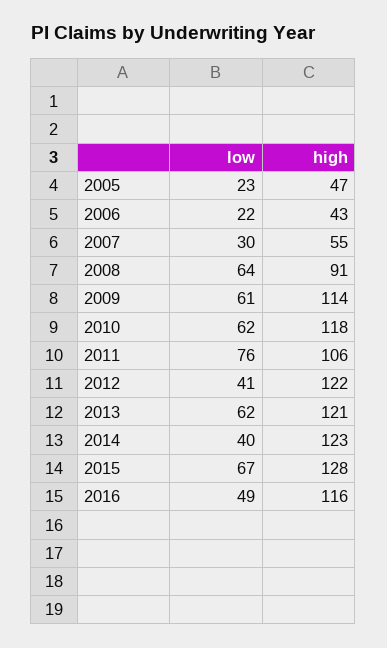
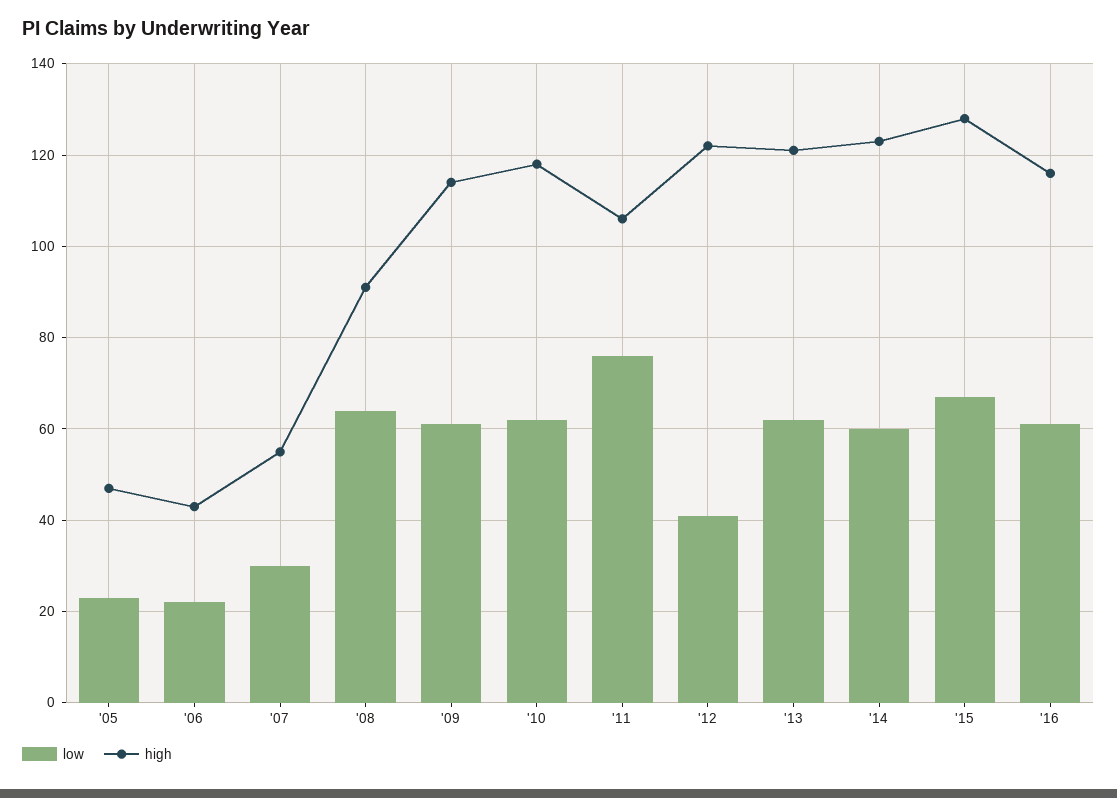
  {
    "low": {
      "2005": 23,
      "2006": 22,
      "2007": 30,
      "2008": 64,
      "2009": 61,
      "2010": 62,
      "2011": 76,
      "2012": 41,
      "2013": 62,
-     "2014": 40,
+     "2014": 60,
      "2015": 67,
-     "2016": 49
+     "2016": 60
    },
    "high": {
      "2005": 47,
      "2006": 43,
      "2007": 55,
      "2008": 91,
      "2009": 114,
      "2010": 118,
      "2011": 106,
      "2012": 122,
      "2013": 121,
      "2014": 123,
      "2015": 128,
      "2016": 116
    }
  }

